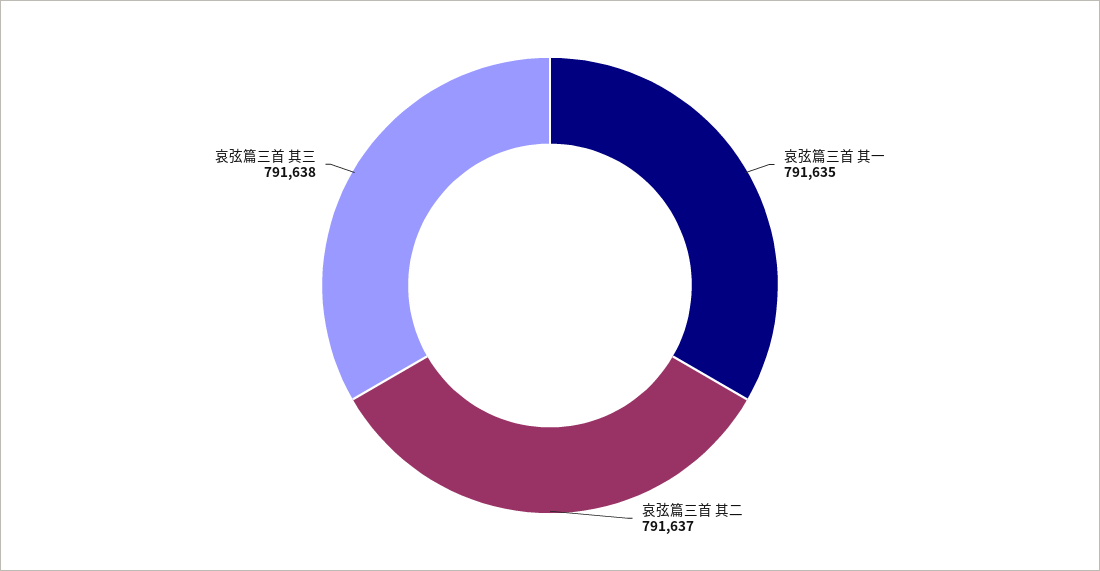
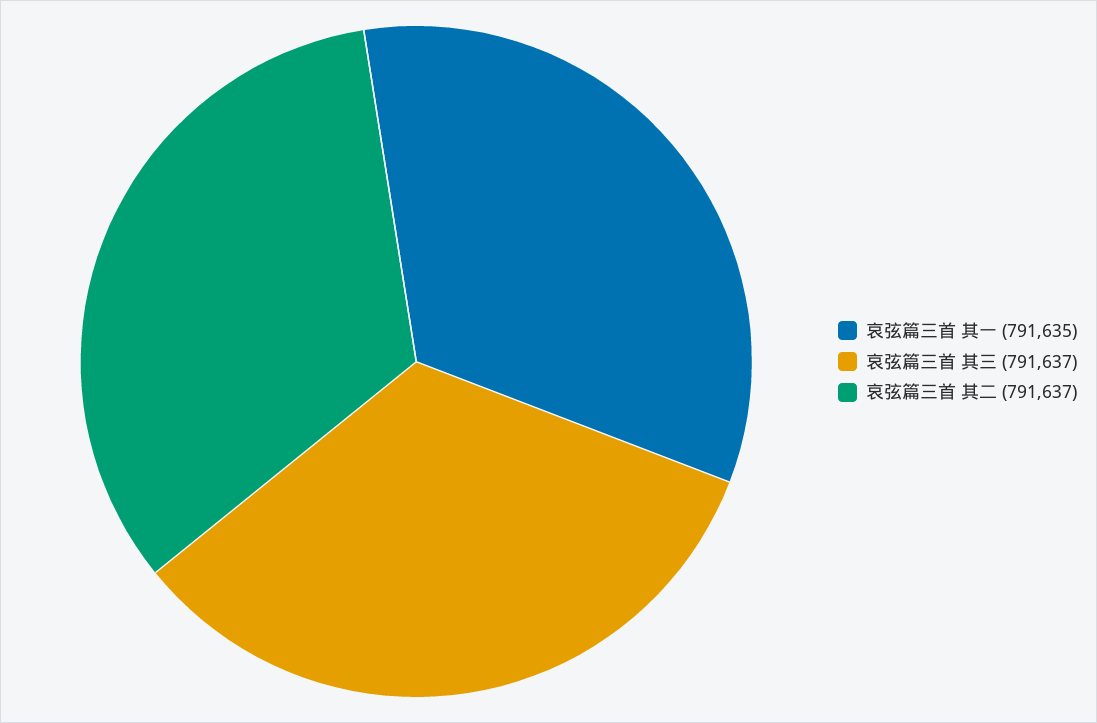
  {
    "哀弦篇三首 其一": 791635,
    "哀弦篇三首 其二": 791637,
-   "哀弦篇三首 其三": 791638
+   "哀弦篇三首 其三": 791637
  }

